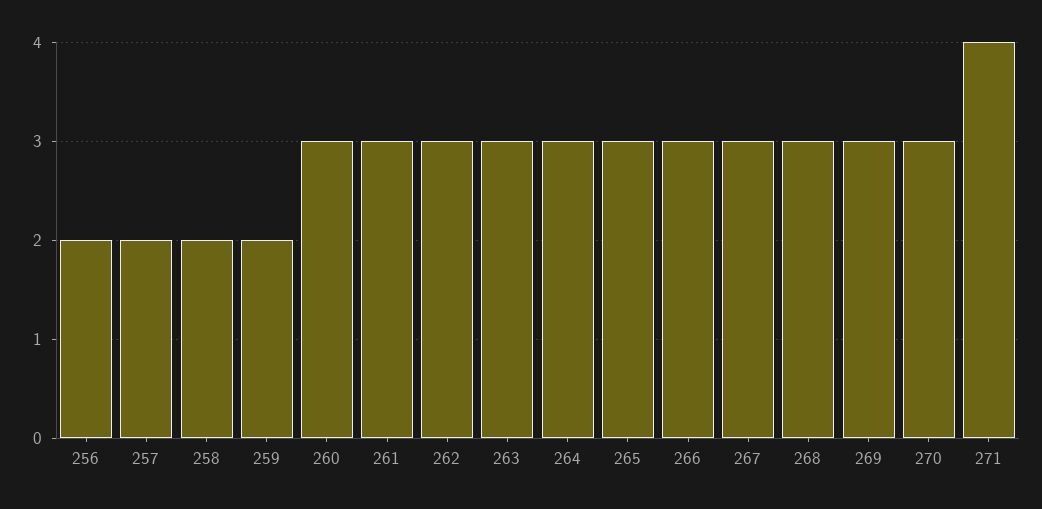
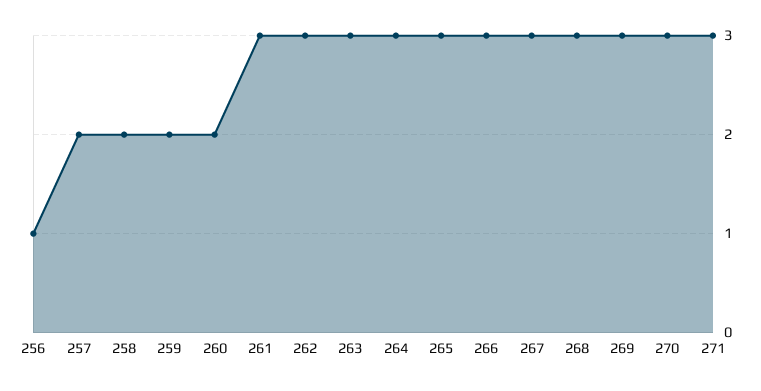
  {
-   "256": 2,
+   "256": 1,
    "257": 2,
    "258": 2,
    "259": 2,
-   "260": 3,
+   "260": 2,
    "261": 3,
    "262": 3,
    "263": 3,
    "264": 3,
    "265": 3,
    "266": 3,
    "267": 3,
    "268": 3,
    "269": 3,
    "270": 3,
-   "271": 4
+   "271": 3
  }

